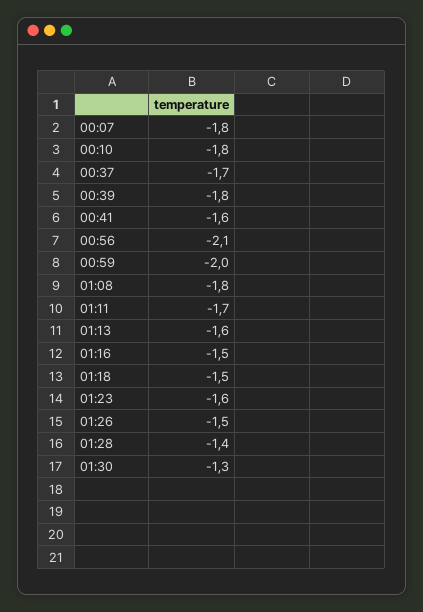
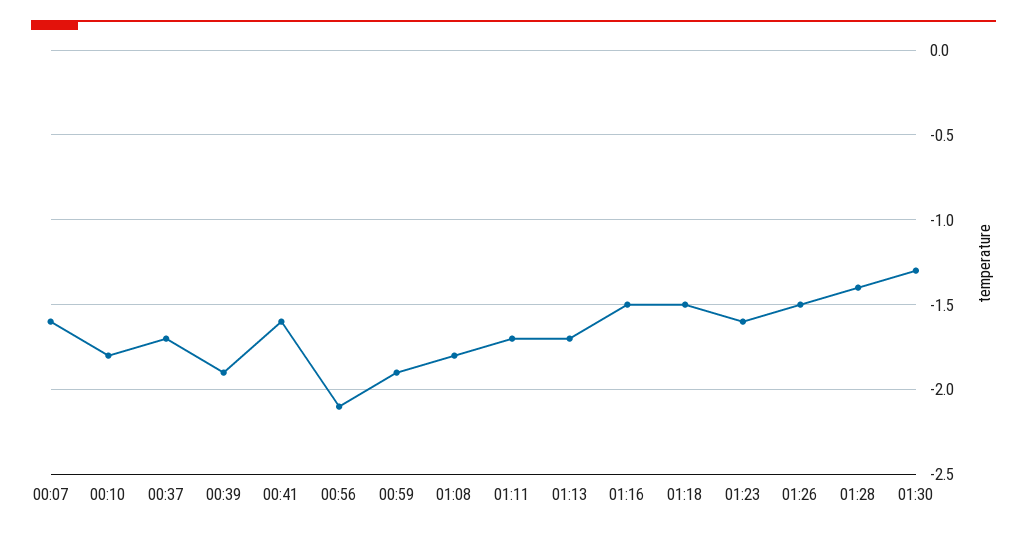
  {
-   "00:07": -1.8,
+   "00:07": -1.6,
    "00:10": -1.8,
    "00:37": -1.7,
-   "00:39": -1.8,
+   "00:39": -1.9,
    "00:41": -1.6,
    "00:56": -2.1,
-   "00:59": -2,
+   "00:59": -1.9,
    "01:08": -1.8,
    "01:11": -1.7,
-   "01:13": -1.6,
+   "01:13": -1.7,
    "01:16": -1.5,
    "01:18": -1.5,
    "01:23": -1.6,
    "01:26": -1.5,
    "01:28": -1.4,
    "01:30": -1.3
  }

